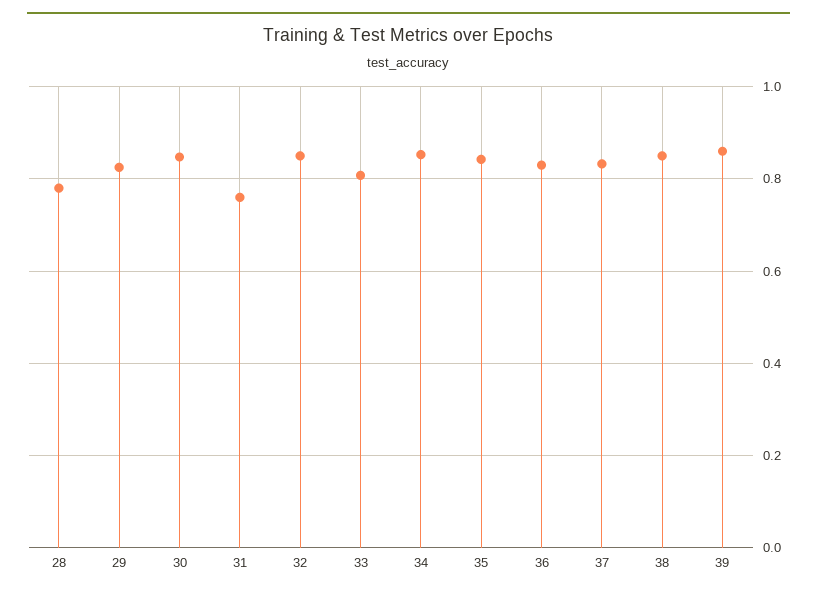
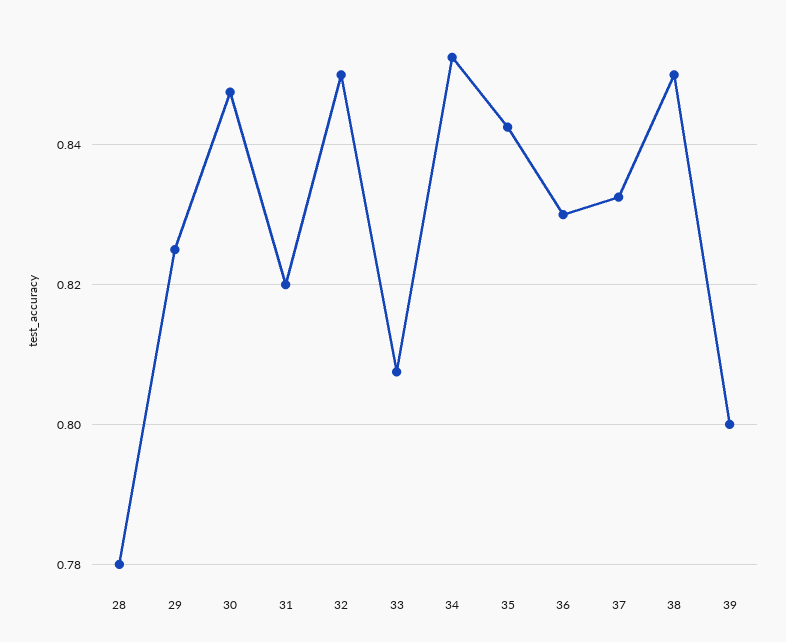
  {
    "28": 0.78,
    "29": 0.826,
    "30": 0.848,
-   "31": 0.76,
+   "31": 0.82,
    "32": 0.85,
    "33": 0.808,
    "34": 0.852,
    "35": 0.842,
    "36": 0.83,
    "37": 0.832,
    "38": 0.85,
-   "39": 0.86
+   "39": 0.8
  }

